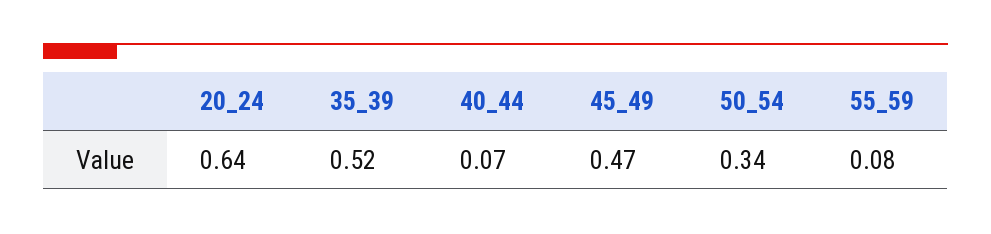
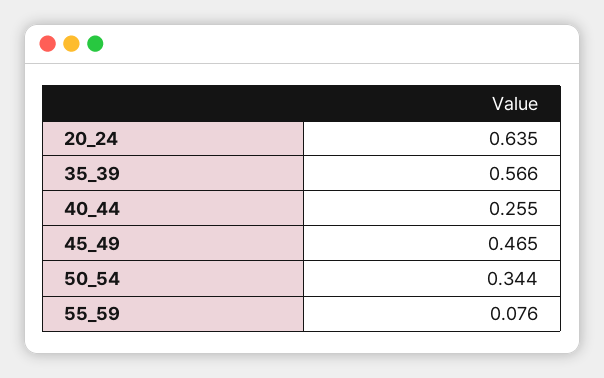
  {
    "20_24": 0.635,
-   "35_39": 0.52,
+   "35_39": 0.566,
-   "40_44": 0.07,
+   "40_44": 0.255,
    "45_49": 0.465,
    "50_54": 0.344,
    "55_59": 0.076
  }

